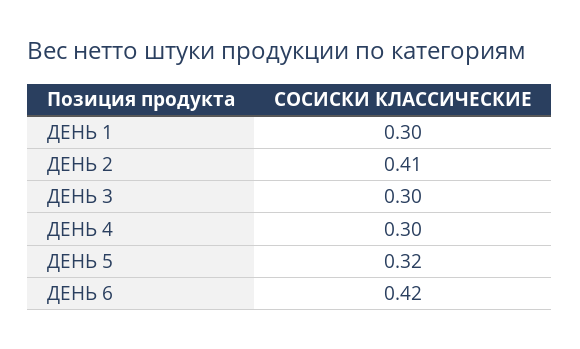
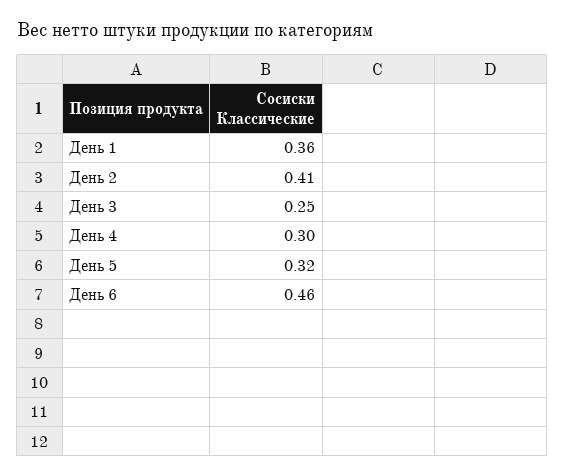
  {
-   "ДЕНЬ 1": 0.3,
+   "ДЕНЬ 1": 0.36,
    "ДЕНЬ 2": 0.41,
-   "ДЕНЬ 3": 0.3,
+   "ДЕНЬ 3": 0.25,
    "ДЕНЬ 4": 0.3,
    "ДЕНЬ 5": 0.32,
-   "ДЕНЬ 6": 0.42
+   "ДЕНЬ 6": 0.46
  }

